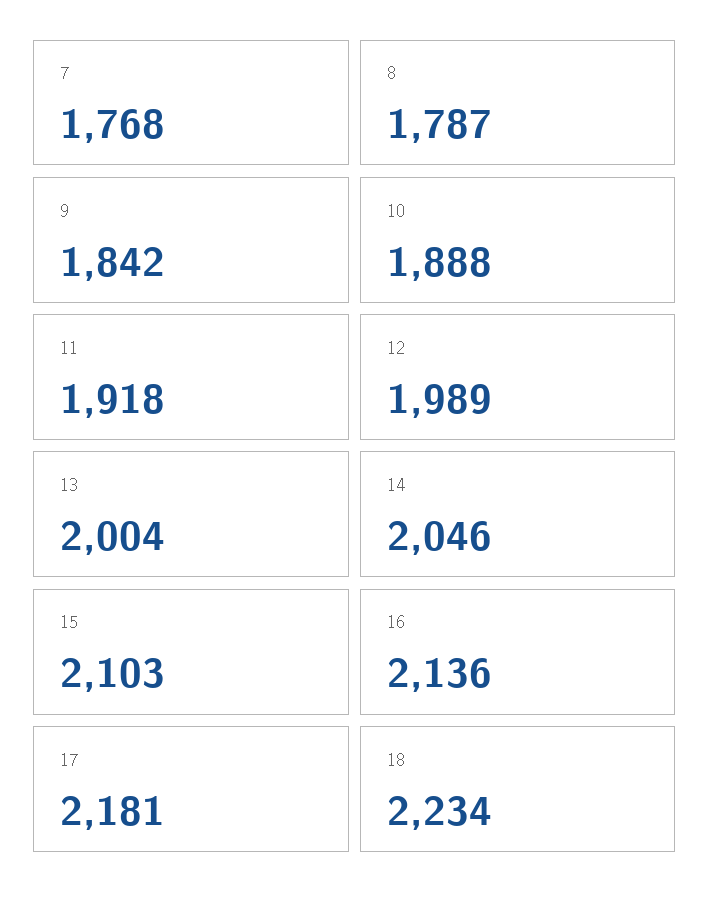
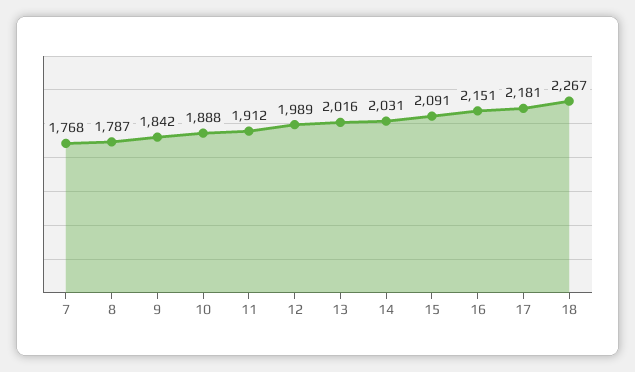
  {
    "7": 1768,
    "8": 1787,
    "9": 1842,
    "10": 1888,
-   "11": 1918,
+   "11": 1912,
    "12": 1989,
-   "13": 2004,
+   "13": 2016,
-   "14": 2046,
+   "14": 2031,
-   "15": 2103,
+   "15": 2091,
-   "16": 2136,
+   "16": 2151,
    "17": 2181,
-   "18": 2234
+   "18": 2267
  }

